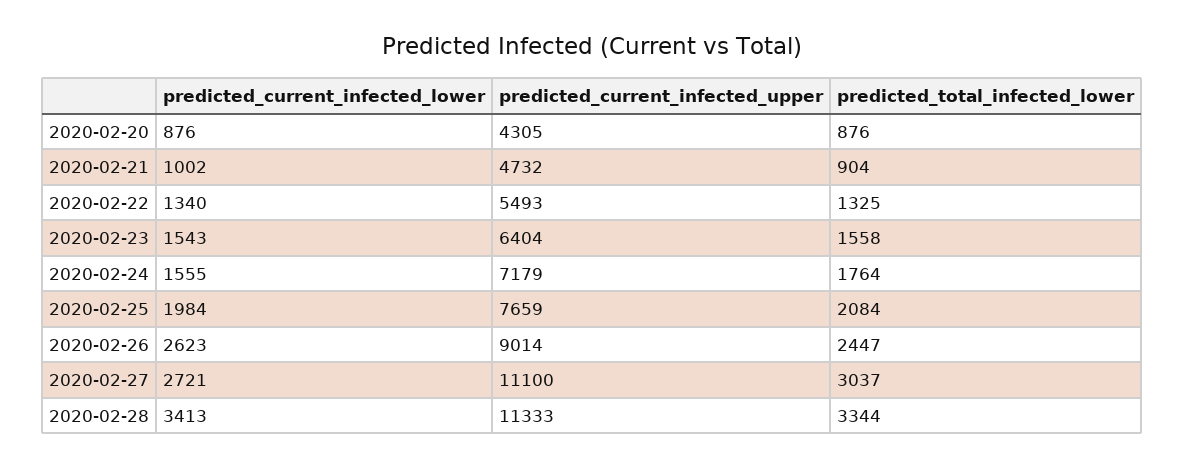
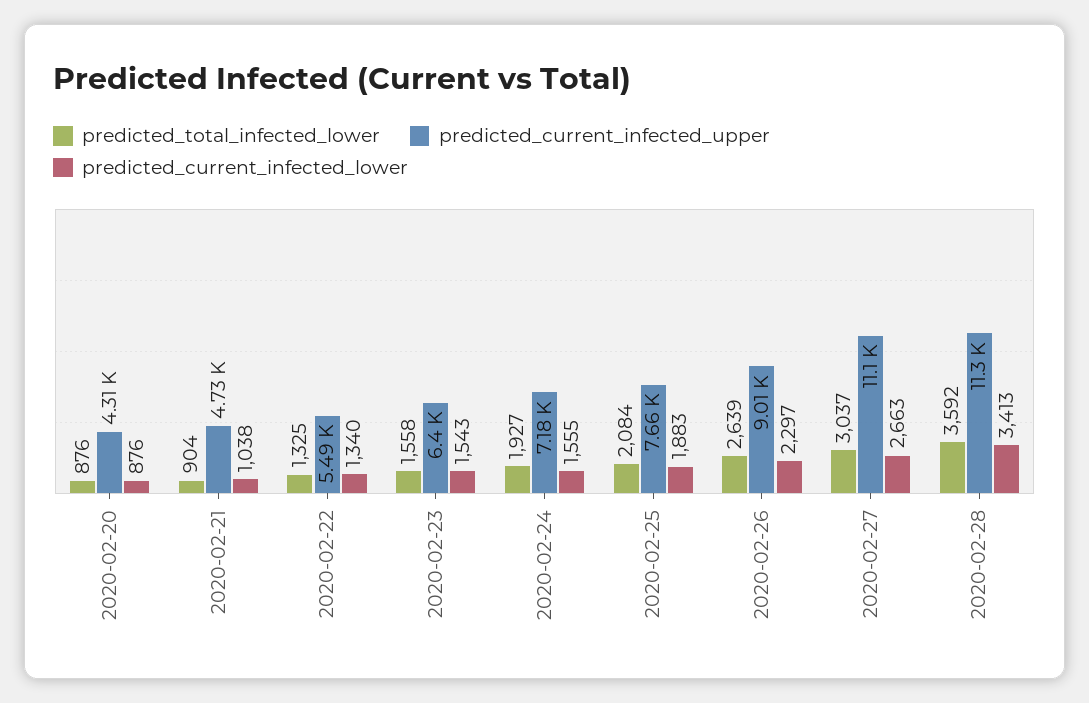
  {
    "predicted_current_infected_lower": {
      "2020-02-20": 876,
-     "2020-02-21": 1002,
+     "2020-02-21": 1038,
      "2020-02-22": 1340,
      "2020-02-23": 1543,
      "2020-02-24": 1555,
-     "2020-02-25": 1984,
+     "2020-02-25": 1883,
-     "2020-02-26": 2623,
+     "2020-02-26": 2297,
-     "2020-02-27": 2721,
+     "2020-02-27": 2663,
      "2020-02-28": 3413
    },
    "predicted_current_infected_upper": {
      "2020-02-20": 4305,
      "2020-02-21": 4732,
      "2020-02-22": 5493,
      "2020-02-23": 6404,
      "2020-02-24": 7179,
      "2020-02-25": 7659,
      "2020-02-26": 9014,
      "2020-02-27": 11100,
      "2020-02-28": 11333
    },
    "predicted_total_infected_lower": {
      "2020-02-20": 876,
      "2020-02-21": 904,
      "2020-02-22": 1325,
      "2020-02-23": 1558,
-     "2020-02-24": 1764,
+     "2020-02-24": 1927,
      "2020-02-25": 2084,
-     "2020-02-26": 2447,
+     "2020-02-26": 2639,
      "2020-02-27": 3037,
-     "2020-02-28": 3344
+     "2020-02-28": 3592
    }
  }

